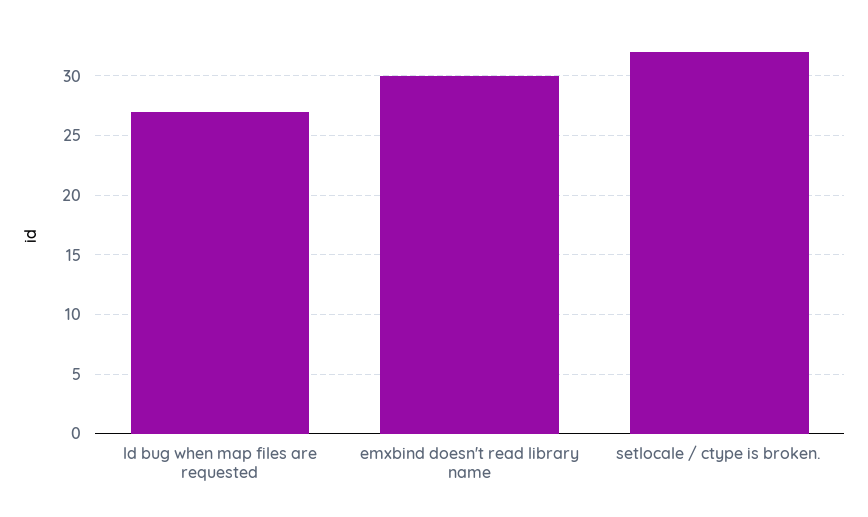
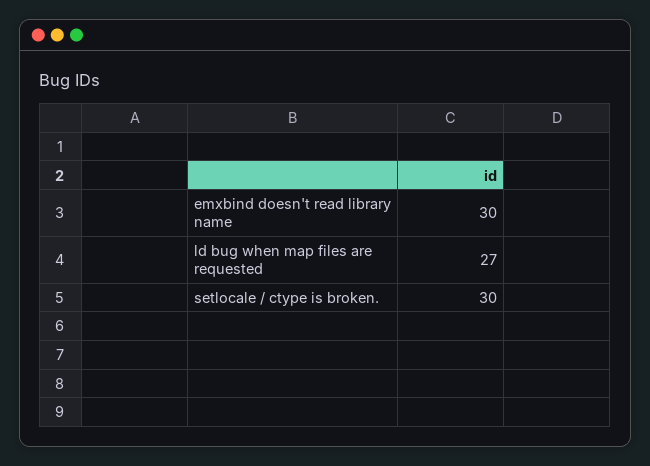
  {
    "ld bug when map files are requested": 27,
    "emxbind doesn't read library name": 30,
-   "setlocale / ctype is broken.": 32
+   "setlocale / ctype is broken.": 30
  }

